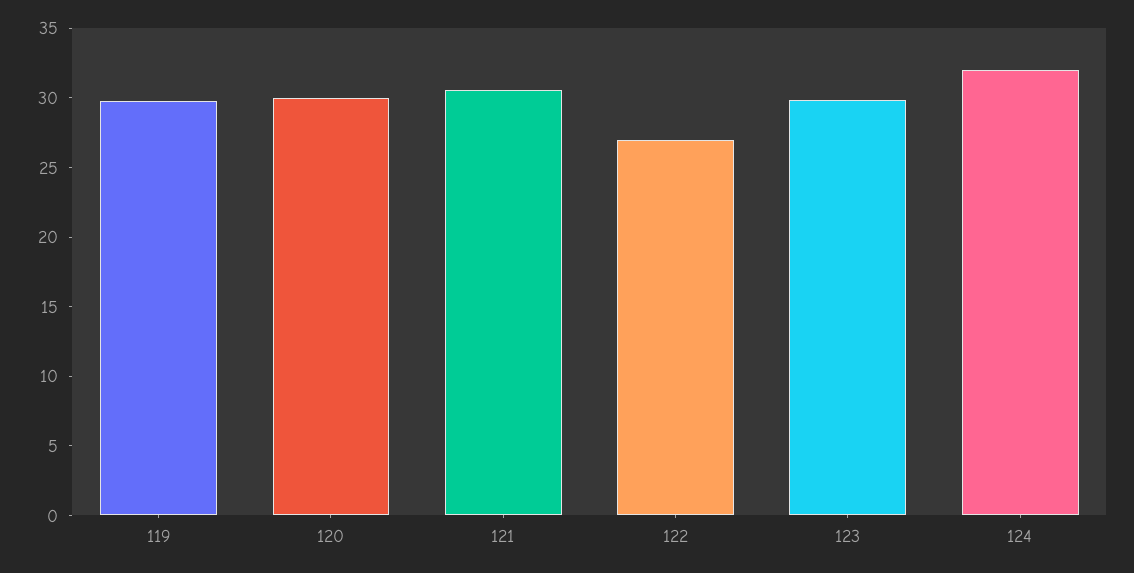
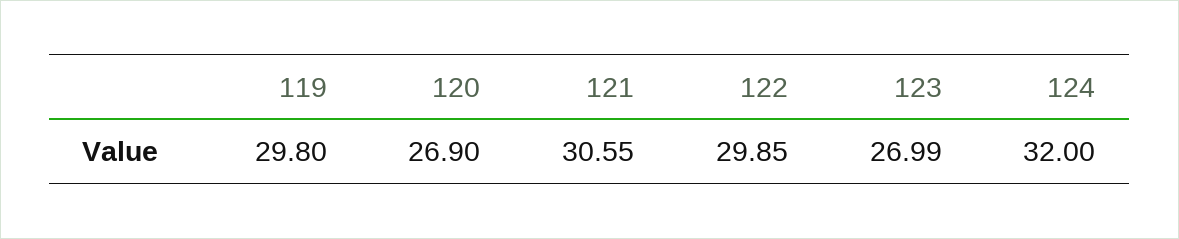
  {
    "119": 29.8,
-   "120": 30,
+   "120": 26.9,
    "121": 30.55,
-   "122": 27,
+   "122": 29.85,
-   "123": 30,
+   "123": 26.99,
    "124": 32
  }

